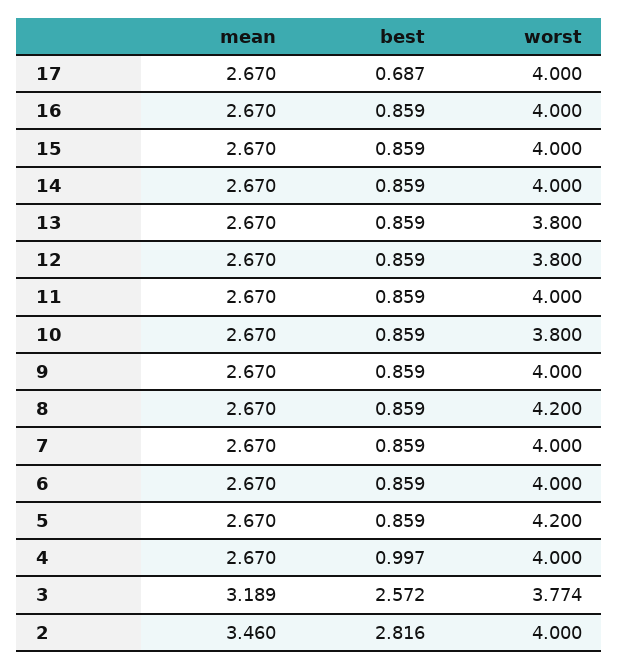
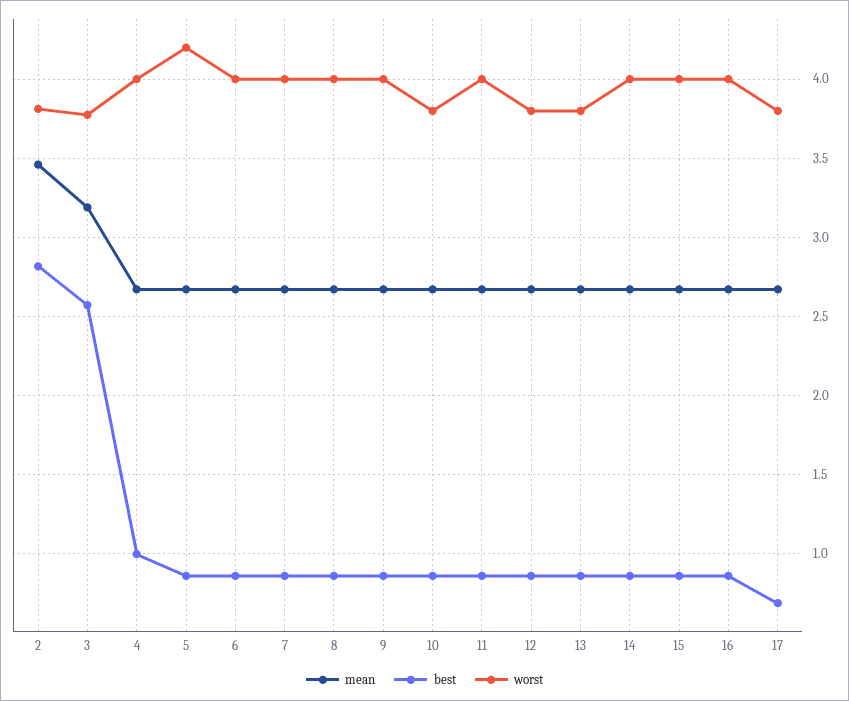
  {
    "mean": {
      "17": 2.67,
      "16": 2.67,
      "15": 2.67,
      "14": 2.67,
      "13": 2.67,
      "12": 2.67,
      "11": 2.67,
      "10": 2.67,
      "9": 2.67,
      "8": 2.67,
      "7": 2.67,
      "6": 2.67,
      "5": 2.67,
      "4": 2.67,
      "3": 3.189,
      "2": 3.46
    },
    "best": {
      "17": 0.687,
      "16": 0.859,
      "15": 0.859,
      "14": 0.859,
      "13": 0.859,
      "12": 0.859,
      "11": 0.859,
      "10": 0.859,
      "9": 0.859,
      "8": 0.859,
      "7": 0.859,
      "6": 0.859,
      "5": 0.859,
      "4": 0.997,
      "3": 2.572,
      "2": 2.816
    },
    "worst": {
-     "17": 4,
+     "17": 3.8,
      "16": 4,
      "15": 4,
      "14": 4,
      "13": 3.8,
      "12": 3.8,
      "11": 4,
      "10": 3.8,
      "9": 4,
-     "8": 4.2,
+     "8": 4,
      "7": 4,
      "6": 4,
      "5": 4.2,
      "4": 4,
      "3": 3.774,
-     "2": 4
+     "2": 3.8
    }
  }

